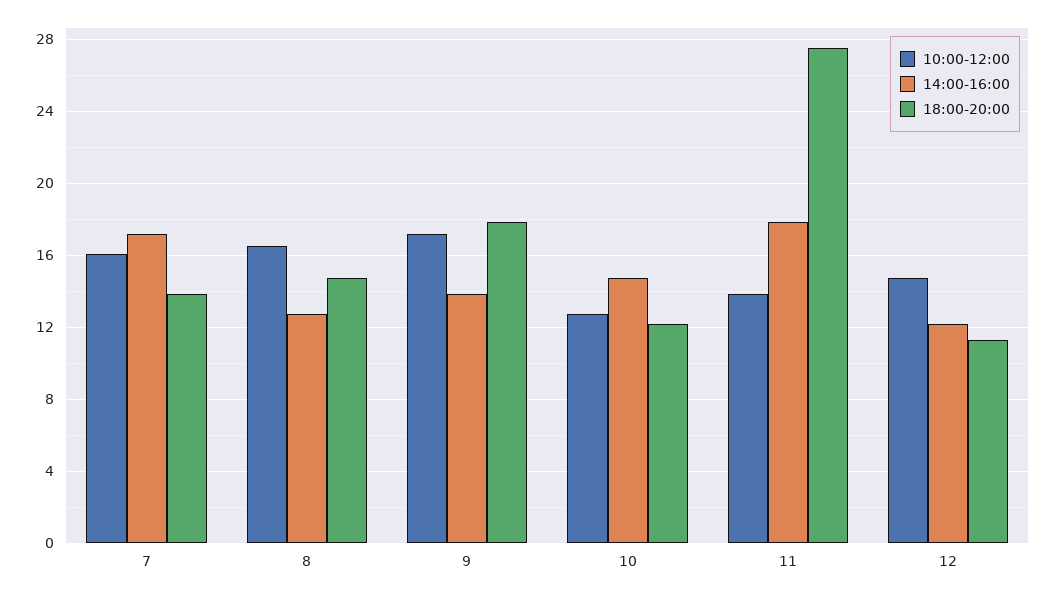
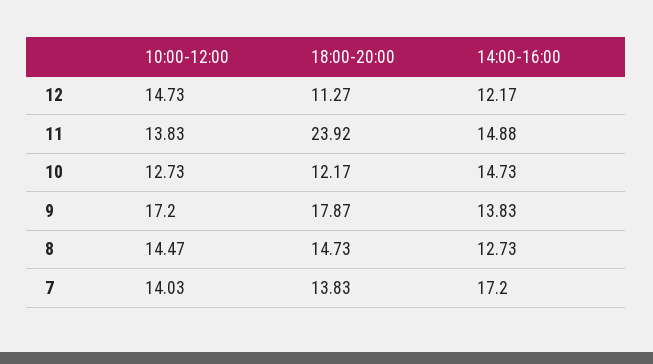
  {
    "10:00-12:00": {
-     "7": 16,
+     "7": 14.03,
-     "8": 16.5,
+     "8": 14.47,
      "9": 17.2,
      "10": 12.73,
      "11": 13.83,
      "12": 14.73
    },
    "14:00-16:00": {
      "7": 17.2,
      "8": 12.73,
      "9": 13.83,
      "10": 14.73,
-     "11": 18,
+     "11": 14.88,
      "12": 12.17
    },
    "18:00-20:00": {
      "7": 13.83,
      "8": 14.73,
      "9": 17.87,
      "10": 12.17,
-     "11": 27.5,
+     "11": 23.92,
      "12": 11.27
    }
  }

